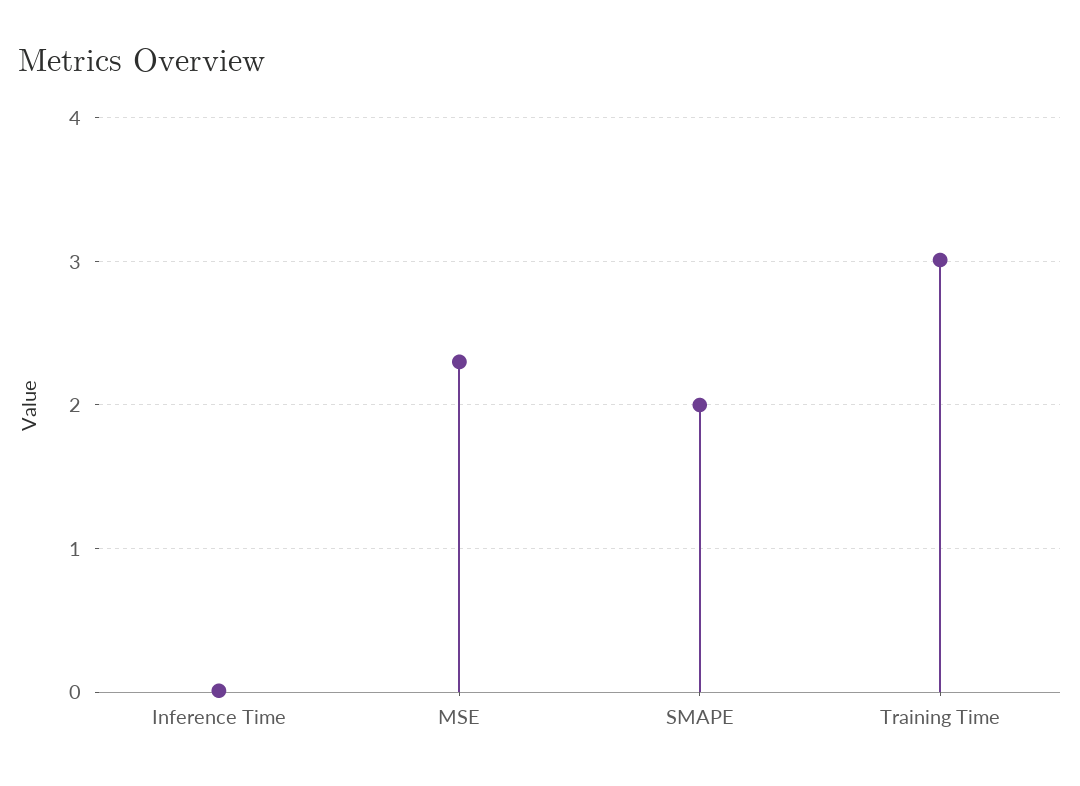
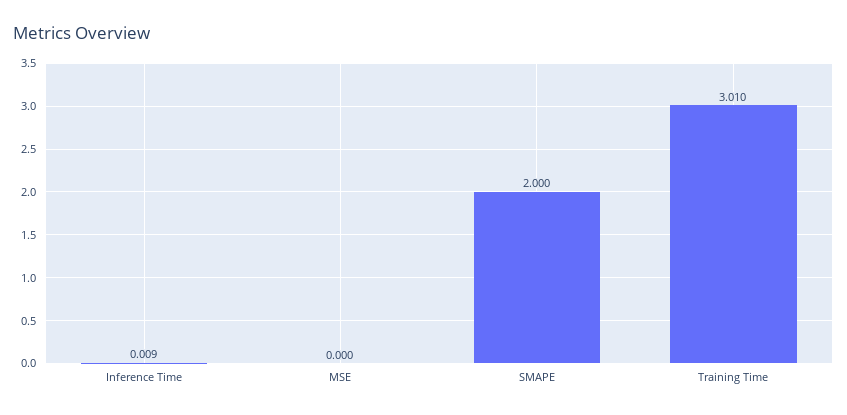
  {
    "Inference Time": 0.009,
-   "MSE": 2.3,
+   "MSE": 0,
    "SMAPE": 2,
    "Training Time": 3.01
  }

